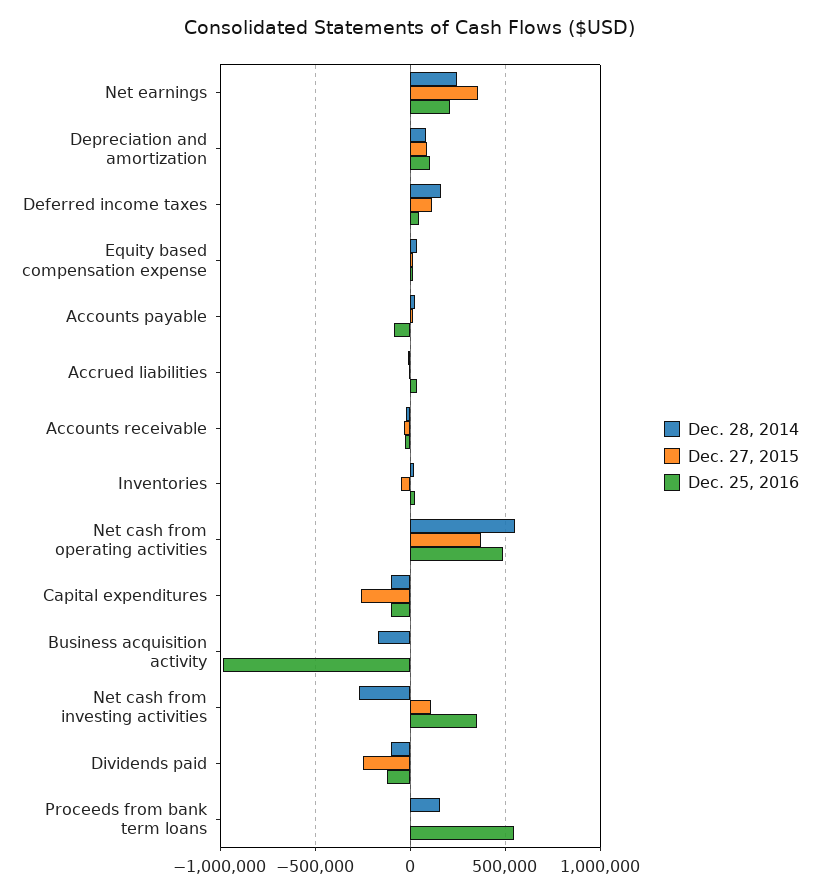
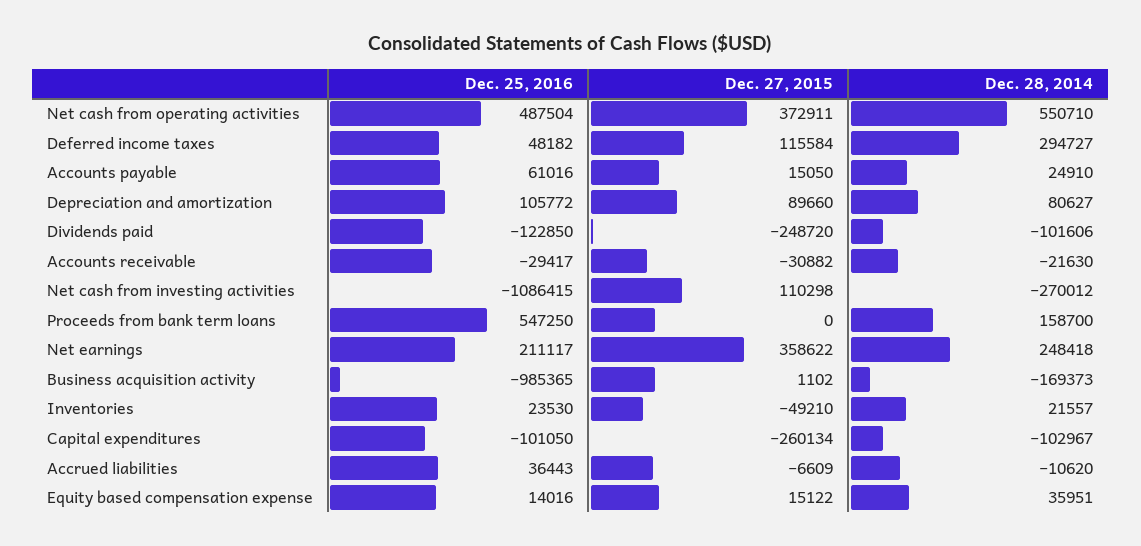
  {
    "Dec. 28, 2014": {
      "Net earnings": 248418,
      "Depreciation and amortization": 80627,
-     "Deferred income taxes": 150000,
+     "Deferred income taxes": 294727,
      "Equity based compensation expense": 35951,
      "Accounts payable": 24910,
      "Accrued liabilities": -10620,
      "Accounts receivable": -21630,
      "Inventories": 21557,
      "Net cash from operating activities": 550710,
      "Capital expenditures": -102967,
      "Business acquisition activity": -169373,
      "Net cash from investing activities": -270012,
      "Dividends paid": -101606,
      "Proceeds from bank term loans": 158700
    },
    "Dec. 27, 2015": {
      "Net earnings": 358622,
      "Depreciation and amortization": 89660,
      "Deferred income taxes": 115584,
      "Equity based compensation expense": 15122,
      "Accounts payable": 15050,
      "Accrued liabilities": -6609,
      "Accounts receivable": -30882,
      "Inventories": -49210,
      "Net cash from operating activities": 372911,
      "Capital expenditures": -260134,
      "Business acquisition activity": 1102,
      "Net cash from investing activities": 110298,
      "Dividends paid": -248720,
      "Proceeds from bank term loans": 0
    },
    "Dec. 25, 2016": {
      "Net earnings": 211117,
      "Depreciation and amortization": 105772,
      "Deferred income taxes": 48182,
      "Equity based compensation expense": 14016,
-     "Accounts payable": -100000,
+     "Accounts payable": 61016,
      "Accrued liabilities": 36443,
      "Accounts receivable": -29417,
      "Inventories": 23530,
      "Net cash from operating activities": 487504,
      "Capital expenditures": -101050,
      "Business acquisition activity": -985365,
-     "Net cash from investing activities": 350000,
+     "Net cash from investing activities": -1086415,
      "Dividends paid": -122850,
      "Proceeds from bank term loans": 547250
    }
  }

